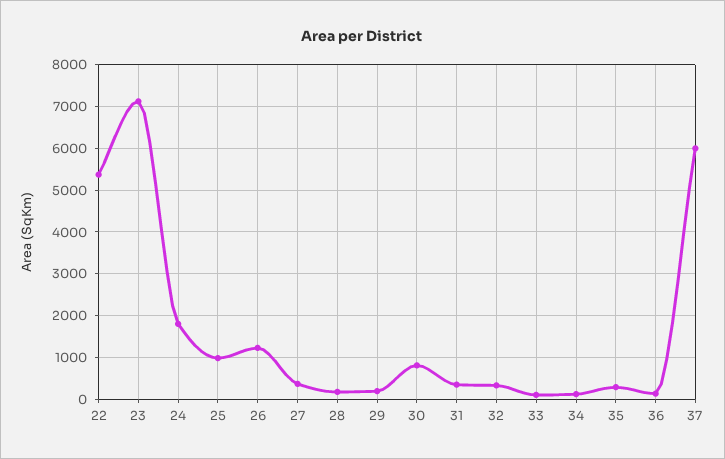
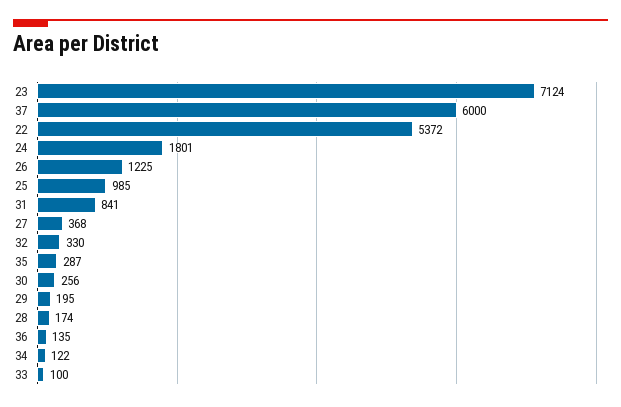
  {
    "22": 5372,
    "23": 7124,
    "24": 1801,
    "25": 985,
    "26": 1225,
    "27": 368,
    "28": 174,
    "29": 195,
-   "30": 800,
+   "30": 256,
-   "31": 400,
+   "31": 841,
    "32": 330,
    "33": 100,
    "34": 122,
    "35": 287,
    "36": 135,
    "37": 6000
  }

